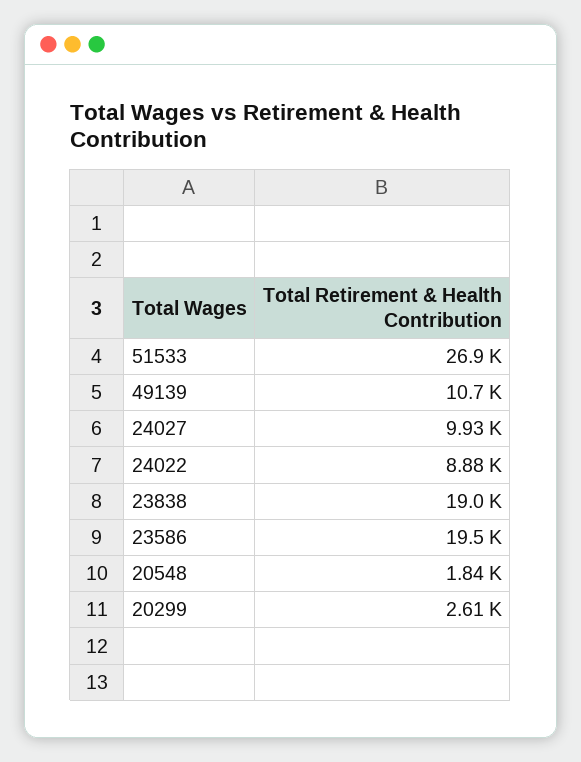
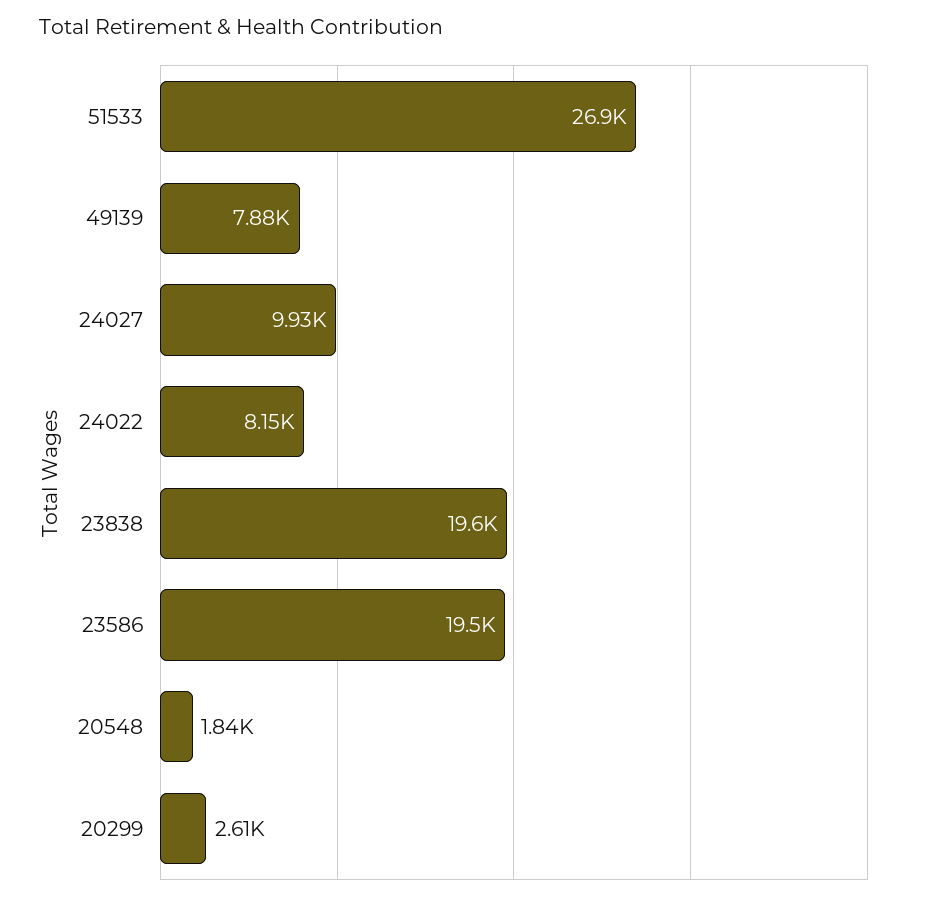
  {
    "51533": 26900,
-   "49139": 10700,
+   "49139": 7880,
    "24027": 9930,
-   "24022": 8880,
+   "24022": 8150,
-   "23838": 19000,
+   "23838": 19600,
    "23586": 19500,
    "20548": 1840,
    "20299": 2610
  }

